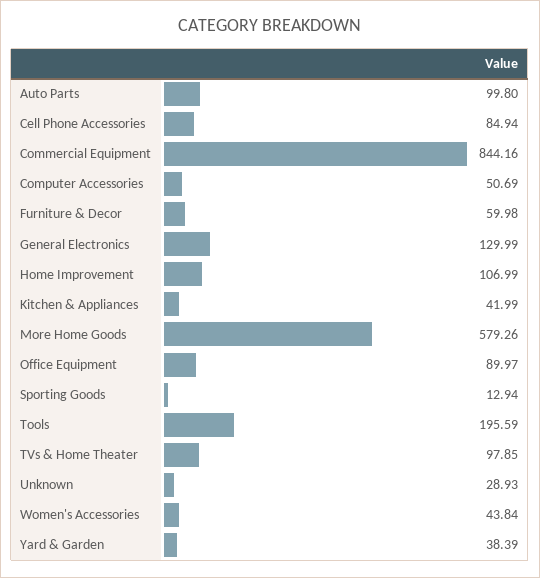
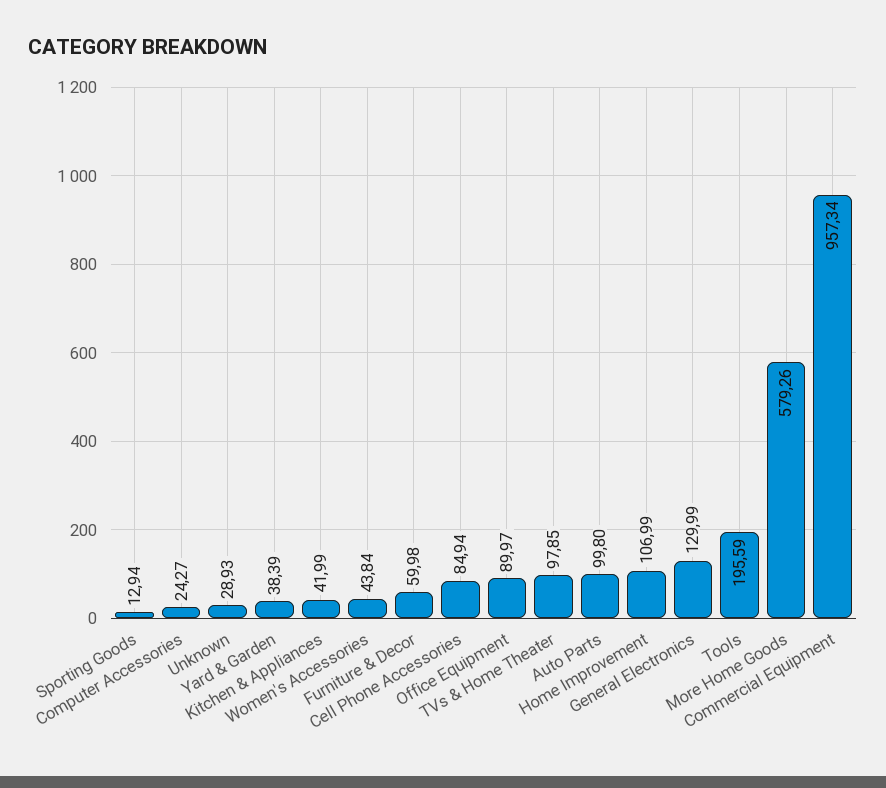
  {
    "Auto Parts": 99.8,
    "Cell Phone Accessories": 84.94,
-   "Commercial Equipment": 844.16,
+   "Commercial Equipment": 957.34,
-   "Computer Accessories": 50.69,
+   "Computer Accessories": 24.27,
    "Furniture & Decor": 59.98,
    "General Electronics": 129.99,
    "Home Improvement": 106.99,
    "Kitchen & Appliances": 41.99,
    "More Home Goods": 579.26,
    "Office Equipment": 89.97,
    "Sporting Goods": 12.94,
    "Tools": 195.59,
    "TVs & Home Theater": 97.85,
    "Unknown": 28.93,
    "Women's Accessories": 43.84,
    "Yard & Garden": 38.39
  }

